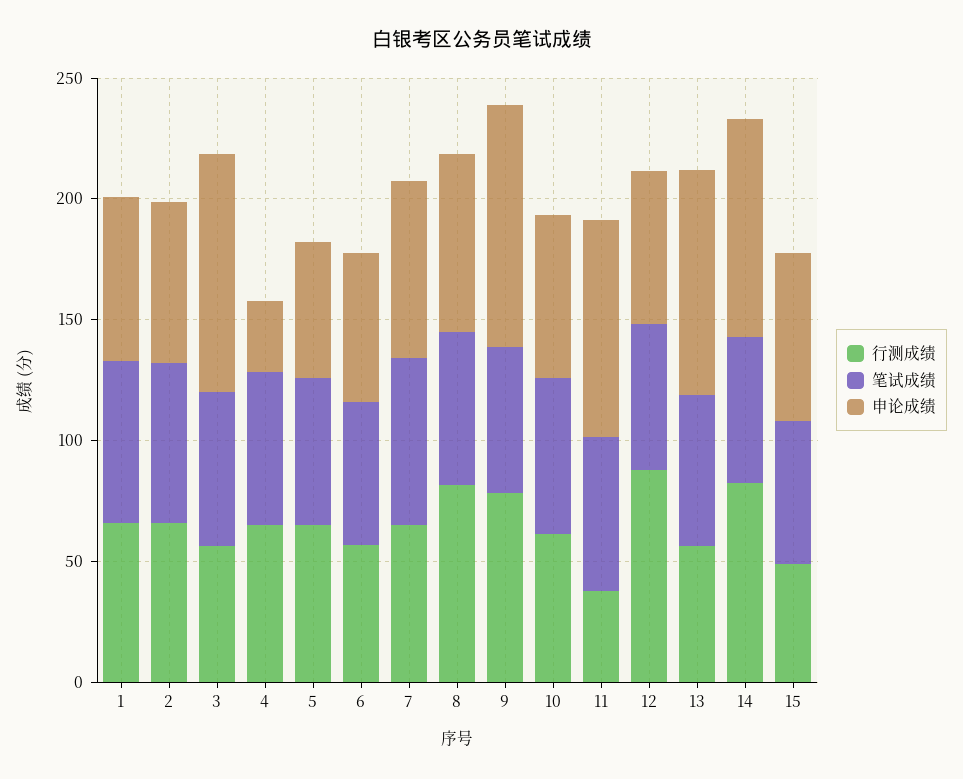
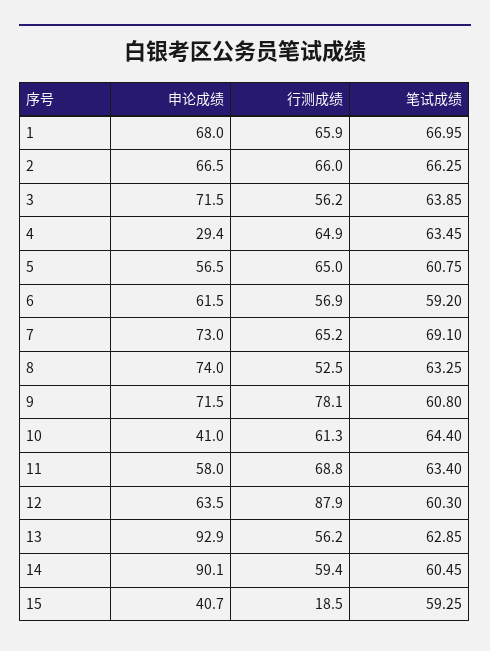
  {
    "行测成绩": {
      "1": 65.9,
      "2": 66,
      "3": 56.2,
      "4": 64.9,
      "5": 65,
      "6": 56.9,
      "7": 65.2,
-     "8": 80,
+     "8": 52.5,
      "9": 78.1,
      "10": 61.3,
-     "11": 40,
+     "11": 68.8,
      "12": 87.9,
      "13": 56.2,
-     "14": 80,
+     "14": 59.4,
-     "15": 50
+     "15": 18.5
    },
    "笔试成绩": {
      "1": 66.95,
      "2": 66.25,
      "3": 63.85,
      "4": 63.45,
      "5": 60.75,
      "6": 59.2,
      "7": 69.1,
      "8": 63.25,
      "9": 60.8,
      "10": 64.4,
      "11": 63.4,
      "12": 60.3,
      "13": 62.85,
      "14": 60.45,
      "15": 59.25
    },
    "申论成绩": {
      "1": 68,
      "2": 66.5,
-     "3": 100,
+     "3": 71.5,
      "4": 29.4,
      "5": 56.5,
      "6": 61.5,
      "7": 73,
      "8": 74,
-     "9": 100,
+     "9": 71.5,
-     "10": 70,
+     "10": 41,
-     "11": 90,
+     "11": 58,
      "12": 63.5,
      "13": 92.9,
      "14": 90.1,
-     "15": 70
+     "15": 40.7
    }
  }

